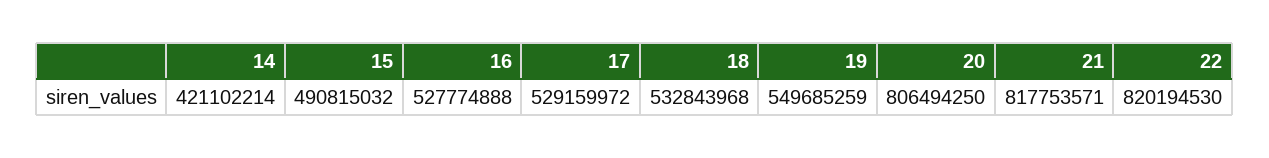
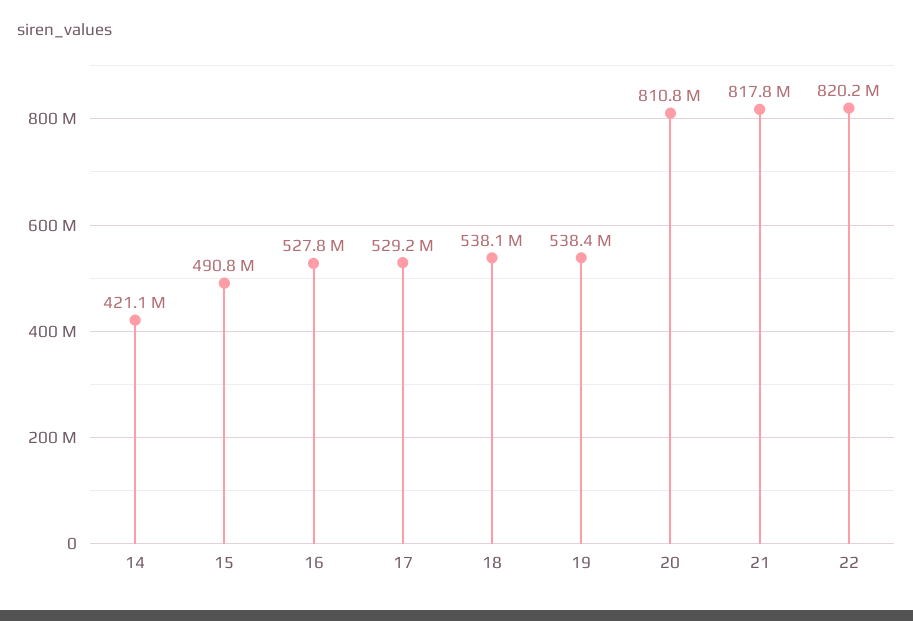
  {
    "14": 421102214,
    "15": 490815032,
    "16": 527774888,
    "17": 529159972,
-   "18": 532843968,
+   "18": 538100000,
-   "19": 549685259,
+   "19": 538400000,
-   "20": 806494250,
+   "20": 810800000,
    "21": 817753571,
    "22": 820194530
  }

